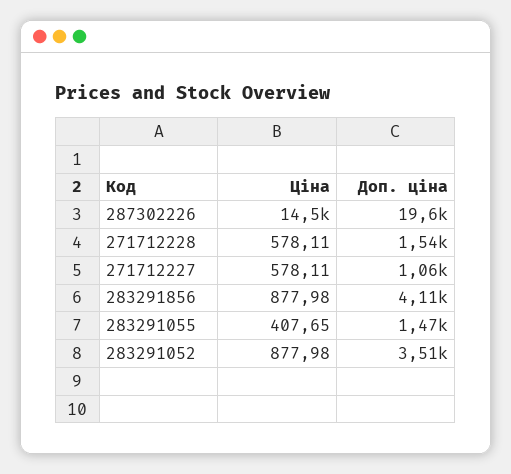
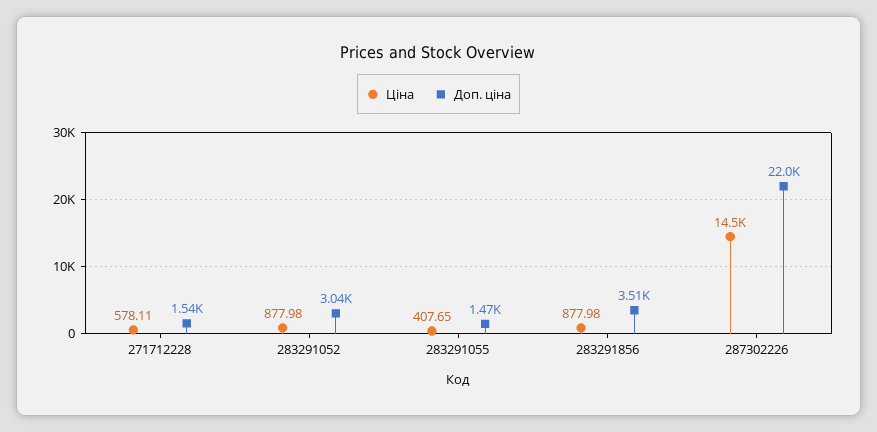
  {
    "Ціна": {
      "287302226": 14500,
      "271712228": 578.11,
-     "271712227": 578.11,
      "283291856": 877.98,
      "283291055": 407.65,
      "283291052": 877.98
    },
    "Доп. ціна": {
-     "287302226": 19600,
+     "287302226": 22000,
      "271712228": 1540,
-     "271712227": 1060,
-     "283291856": 4110,
+     "283291856": 3510,
      "283291055": 1470,
-     "283291052": 3510
+     "283291052": 3040
    }
  }

